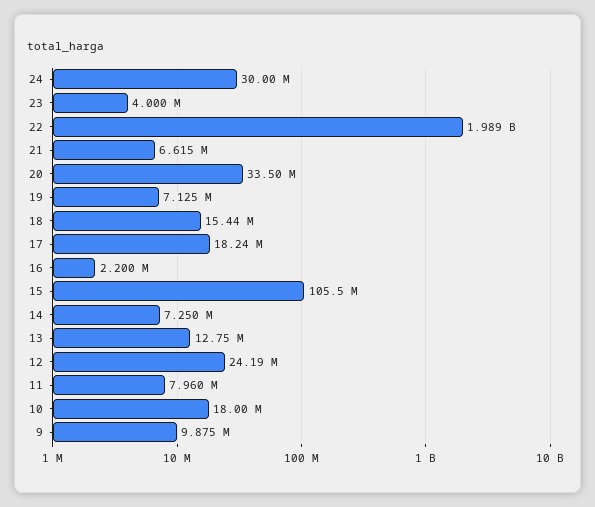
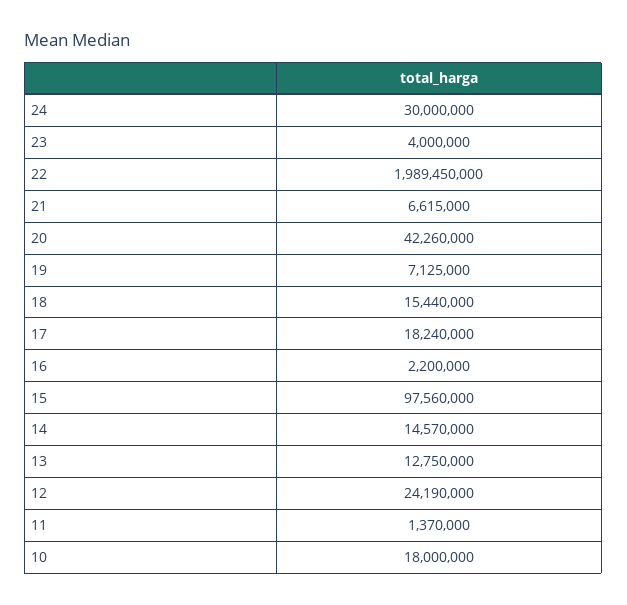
  {
    "24": 30000000,
    "23": 4000000,
    "22": 1989450000,
    "21": 6615000,
-   "20": 33500000,
+   "20": 42260000,
    "19": 7125000,
    "18": 15440000,
    "17": 18240000,
    "16": 2200000,
-   "15": 105500000,
+   "15": 97560000,
-   "14": 7250000,
+   "14": 14570000,
    "13": 12750000,
    "12": 24190000,
-   "11": 7960000,
+   "11": 1370000,
-   "10": 18000000,
+   "10": 18000000
-   "9": 9875000
  }

